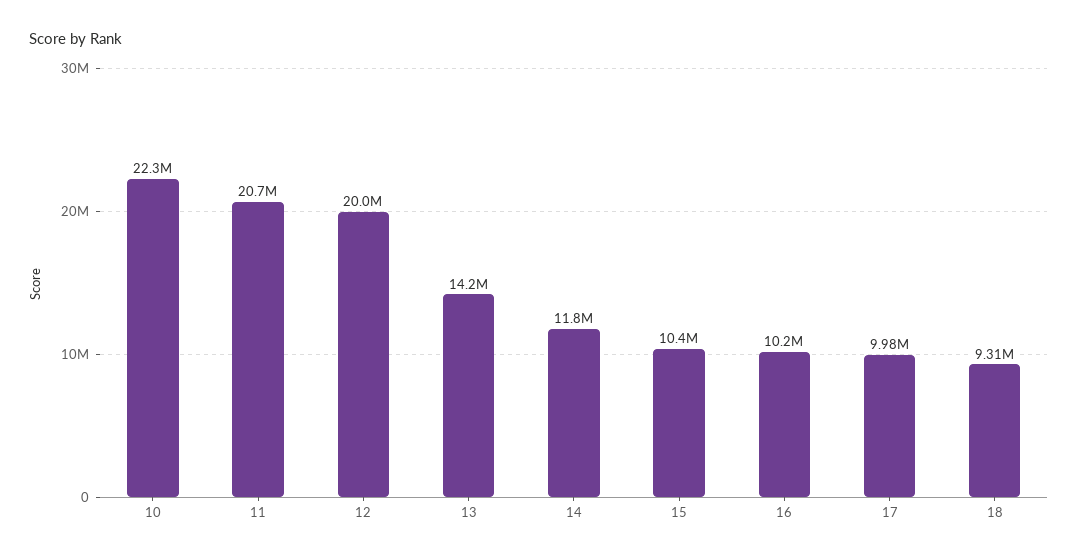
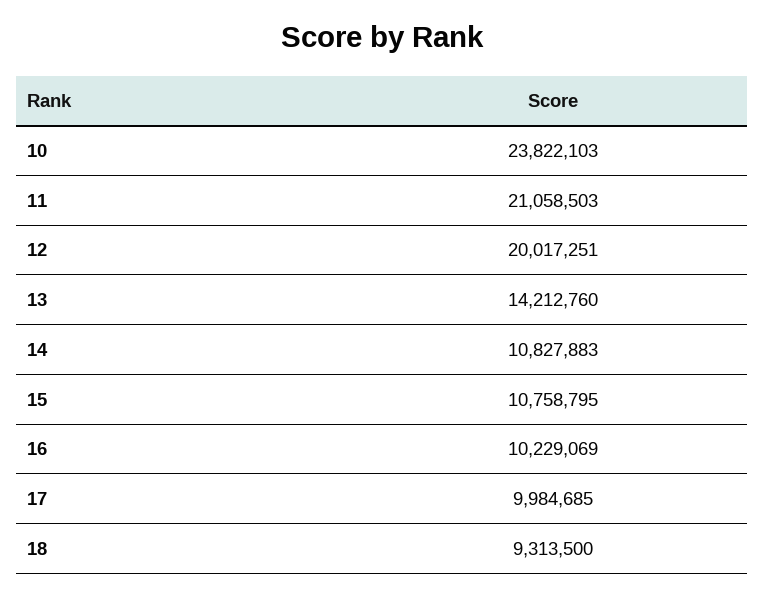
  {
-   "10": 22300000,
+   "10": 23822103,
-   "11": 20700000,
+   "11": 21058503,
    "12": 20017251,
    "13": 14212760,
-   "14": 11800000,
+   "14": 10827883,
-   "15": 10400000,
+   "15": 10758795,
    "16": 10229069,
    "17": 9984685,
    "18": 9313500
  }

